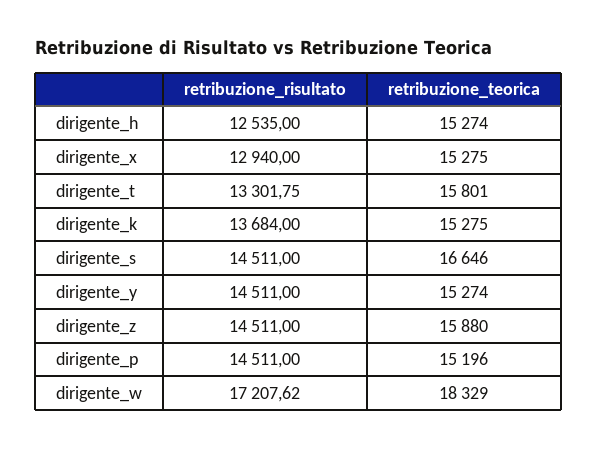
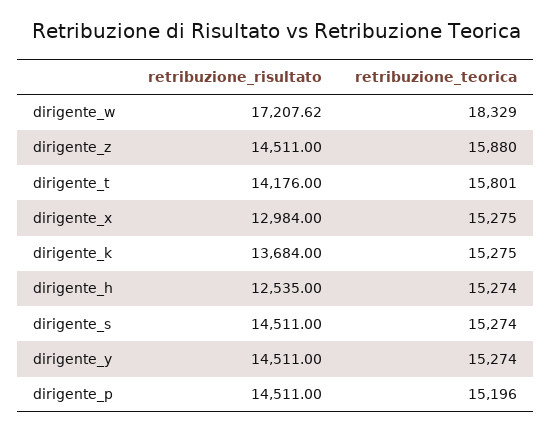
  {
    "retribuzione_risultato": {
      "dirigente_h": 12535,
-     "dirigente_x": 12940,
+     "dirigente_x": 12984,
-     "dirigente_t": 13301.75,
+     "dirigente_t": 14176,
      "dirigente_k": 13684,
      "dirigente_s": 14511,
      "dirigente_y": 14511,
      "dirigente_z": 14511,
      "dirigente_p": 14511,
      "dirigente_w": 17207.62
    },
    "retribuzione_teorica": {
      "dirigente_h": 15274,
      "dirigente_x": 15275,
      "dirigente_t": 15801,
      "dirigente_k": 15275,
-     "dirigente_s": 16646,
+     "dirigente_s": 15274,
      "dirigente_y": 15274,
      "dirigente_z": 15880,
      "dirigente_p": 15196,
      "dirigente_w": 18329
    }
  }

